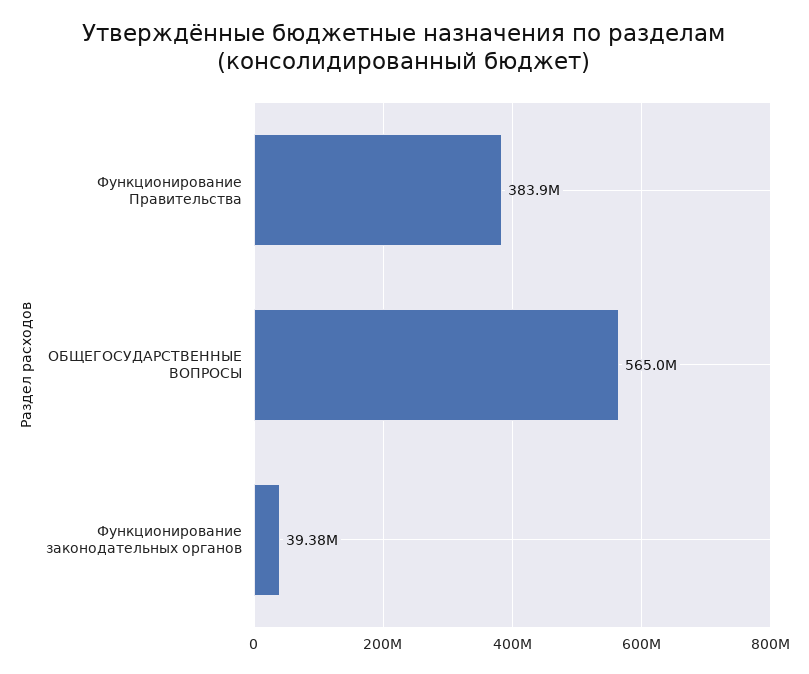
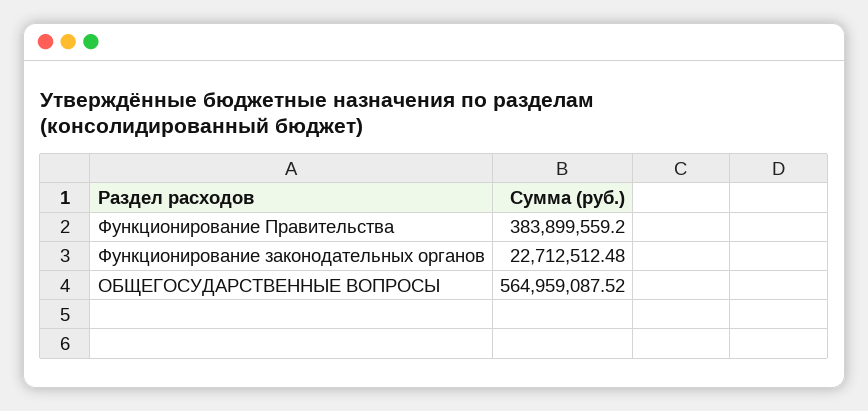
  {
    "Функционирование Правительства": 383899559.2,
    "ОБЩЕГОСУДАРСТВЕННЫЕ ВОПРОСЫ": 564959087.52,
-   "Функционирование законодательных органов": 39380000
+   "Функционирование законодательных органов": 22712512.48
  }

